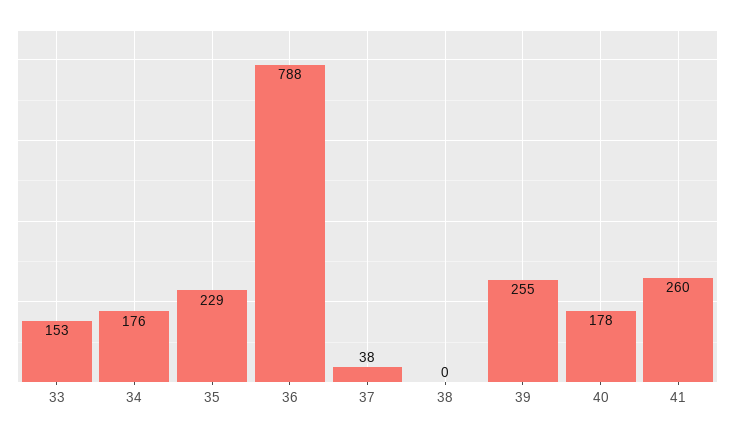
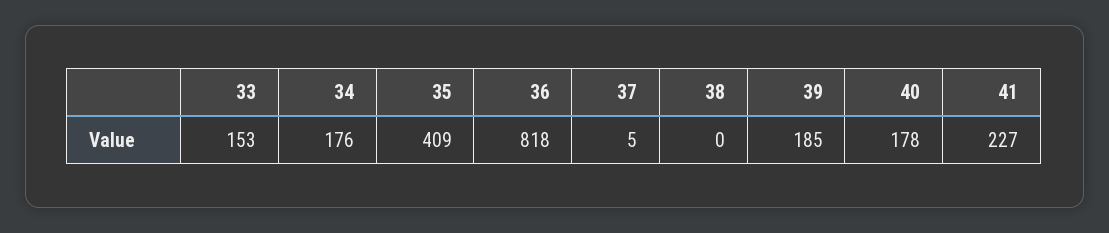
  {
    "33": 153,
    "34": 176,
-   "35": 229,
+   "35": 409,
-   "36": 788,
+   "36": 818,
-   "37": 38,
+   "37": 5,
    "38": 0,
-   "39": 255,
+   "39": 185,
    "40": 178,
-   "41": 260
+   "41": 227
  }

